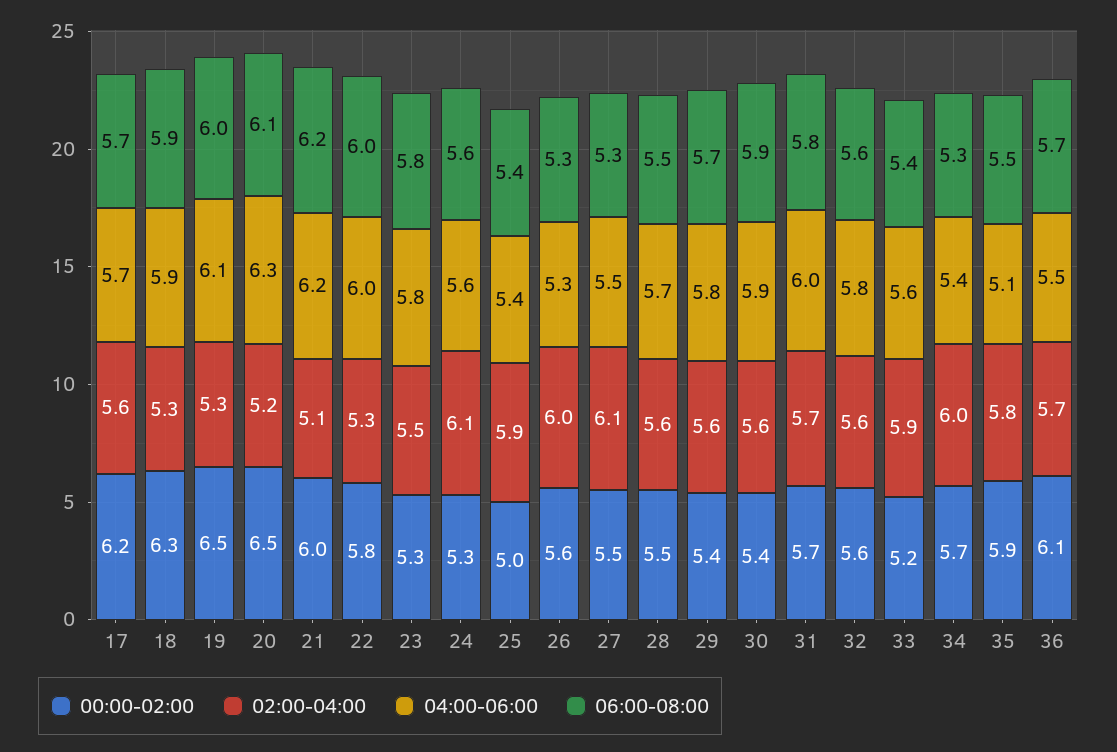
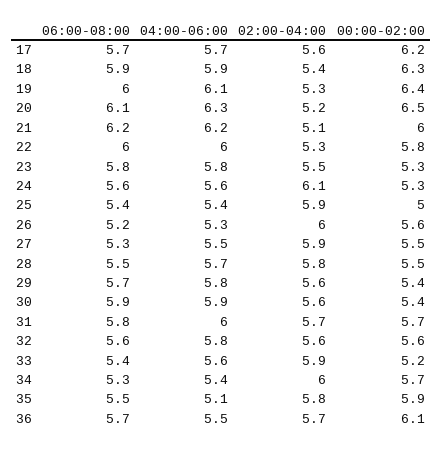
  {
    "00:00-02:00": {
      "17": 6.2,
      "18": 6.3,
-     "19": 6.5,
+     "19": 6.4,
      "20": 6.5,
      "21": 6,
      "22": 5.8,
      "23": 5.3,
      "24": 5.3,
      "25": 5,
      "26": 5.6,
      "27": 5.5,
      "28": 5.5,
      "29": 5.4,
      "30": 5.4,
      "31": 5.7,
      "32": 5.6,
      "33": 5.2,
      "34": 5.7,
      "35": 5.9,
      "36": 6.1
    },
    "02:00-04:00": {
      "17": 5.6,
-     "18": 5.3,
+     "18": 5.4,
      "19": 5.3,
      "20": 5.2,
      "21": 5.1,
      "22": 5.3,
      "23": 5.5,
      "24": 6.1,
      "25": 5.9,
      "26": 6,
-     "27": 6.1,
+     "27": 5.9,
-     "28": 5.6,
+     "28": 5.8,
      "29": 5.6,
      "30": 5.6,
      "31": 5.7,
      "32": 5.6,
      "33": 5.9,
      "34": 6,
      "35": 5.8,
      "36": 5.7
    },
    "04:00-06:00": {
      "17": 5.7,
      "18": 5.9,
      "19": 6.1,
      "20": 6.3,
      "21": 6.2,
      "22": 6,
      "23": 5.8,
      "24": 5.6,
      "25": 5.4,
      "26": 5.3,
      "27": 5.5,
      "28": 5.7,
      "29": 5.8,
      "30": 5.9,
      "31": 6,
      "32": 5.8,
      "33": 5.6,
      "34": 5.4,
      "35": 5.1,
      "36": 5.5
    },
    "06:00-08:00": {
      "17": 5.7,
      "18": 5.9,
      "19": 6,
      "20": 6.1,
      "21": 6.2,
      "22": 6,
      "23": 5.8,
      "24": 5.6,
      "25": 5.4,
-     "26": 5.3,
+     "26": 5.2,
      "27": 5.3,
      "28": 5.5,
      "29": 5.7,
      "30": 5.9,
      "31": 5.8,
      "32": 5.6,
      "33": 5.4,
      "34": 5.3,
      "35": 5.5,
      "36": 5.7
    }
  }

